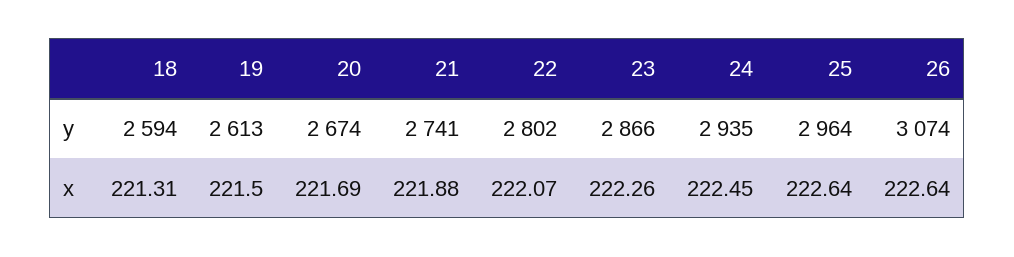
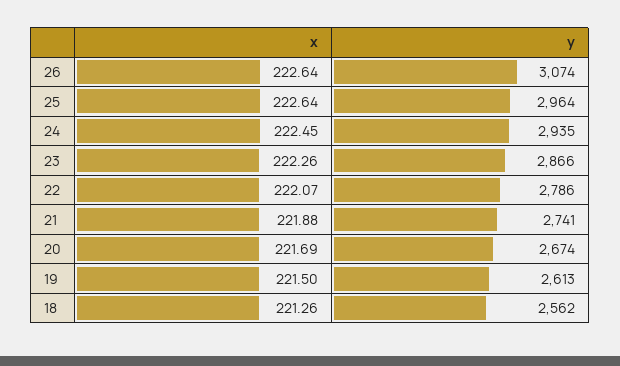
  {
    "18": {
-     "y": 2594,
+     "y": 2562,
-     "x": 221.31
+     "x": 221.26
    },
    "19": {
      "y": 2613,
      "x": 221.5
    },
    "20": {
      "y": 2674,
      "x": 221.69
    },
    "21": {
      "y": 2741,
      "x": 221.88
    },
    "22": {
-     "y": 2802,
+     "y": 2786,
      "x": 222.07
    },
    "23": {
      "y": 2866,
      "x": 222.26
    },
    "24": {
      "y": 2935,
      "x": 222.45
    },
    "25": {
      "y": 2964,
      "x": 222.64
    },
    "26": {
      "y": 3074,
      "x": 222.64
    }
  }

